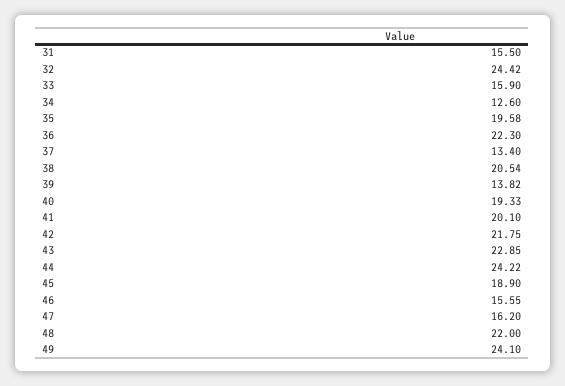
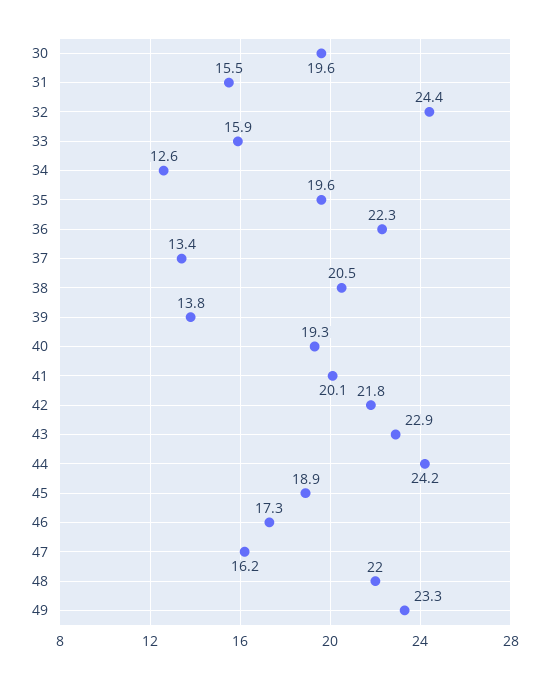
  {
    "31": 15.5,
    "32": 24.42,
    "33": 15.9,
    "34": 12.6,
    "35": 19.58,
    "36": 22.3,
    "37": 13.4,
    "38": 20.54,
    "39": 13.82,
    "40": 19.33,
    "41": 20.1,
    "42": 21.75,
    "43": 22.85,
    "44": 24.22,
    "45": 18.9,
-   "46": 15.55,
+   "46": 17.3,
    "47": 16.2,
    "48": 22,
-   "49": 24.1
+   "49": 23.3,
+   "30": 19.6
  }

